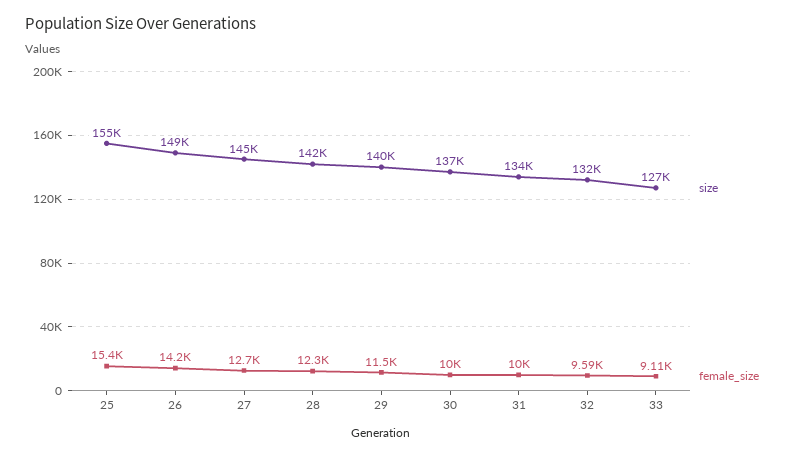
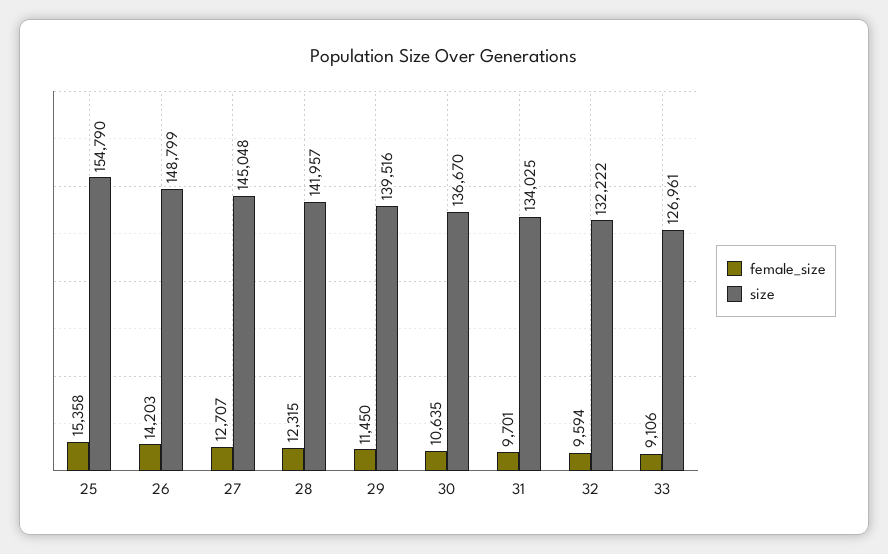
  {
    "size": {
      "25": 154790,
      "26": 148799,
      "27": 145048,
      "28": 141957,
      "29": 139516,
      "30": 136670,
      "31": 134025,
      "32": 132222,
      "33": 126961
    },
    "female_size": {
      "25": 15358,
      "26": 14203,
      "27": 12707,
      "28": 12315,
      "29": 11450,
-     "30": 10000,
+     "30": 10635,
-     "31": 10000,
+     "31": 9701,
      "32": 9594,
      "33": 9106
    }
  }

